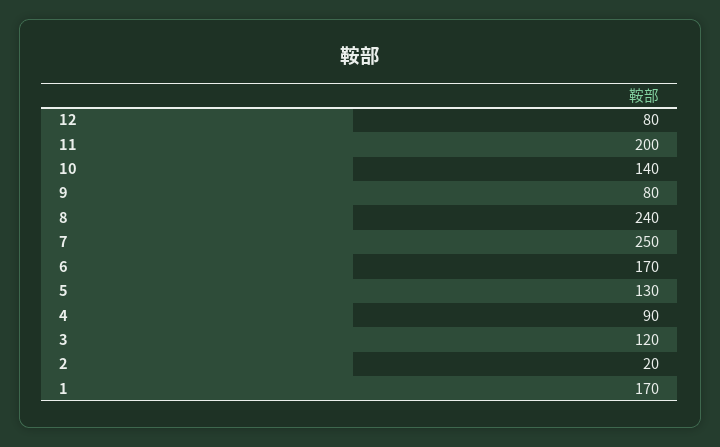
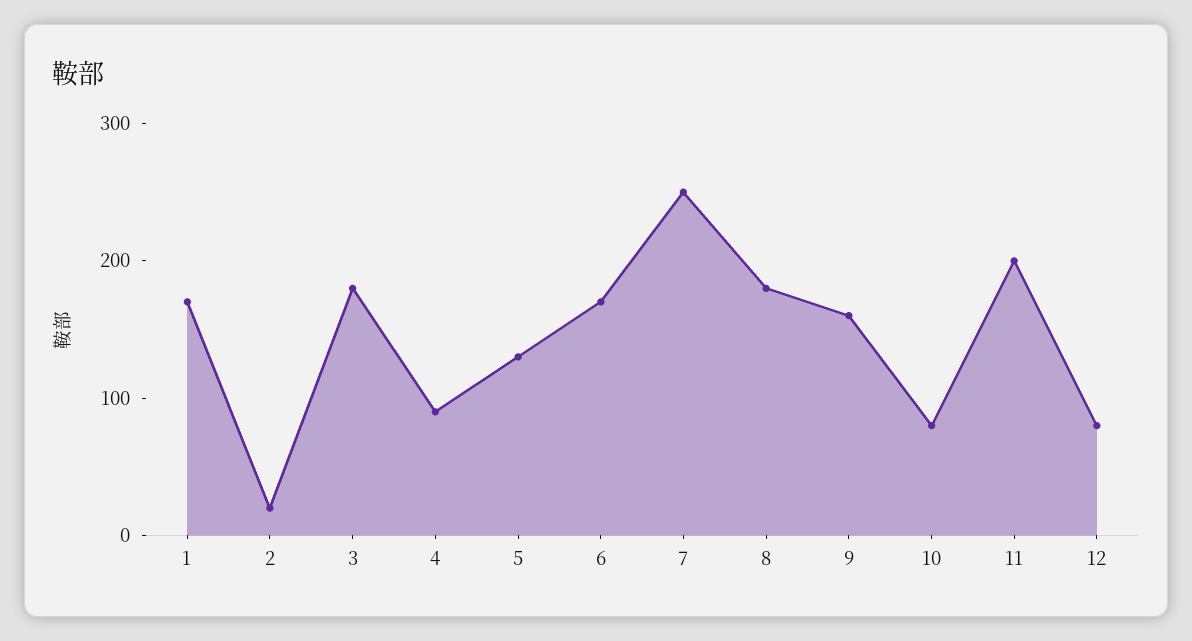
  {
    "12": 80,
    "11": 200,
-   "10": 140,
+   "10": 80,
-   "9": 80,
+   "9": 160,
-   "8": 240,
+   "8": 180,
    "7": 250,
    "6": 170,
    "5": 130,
    "4": 90,
-   "3": 120,
+   "3": 180,
    "2": 20,
    "1": 170
  }

